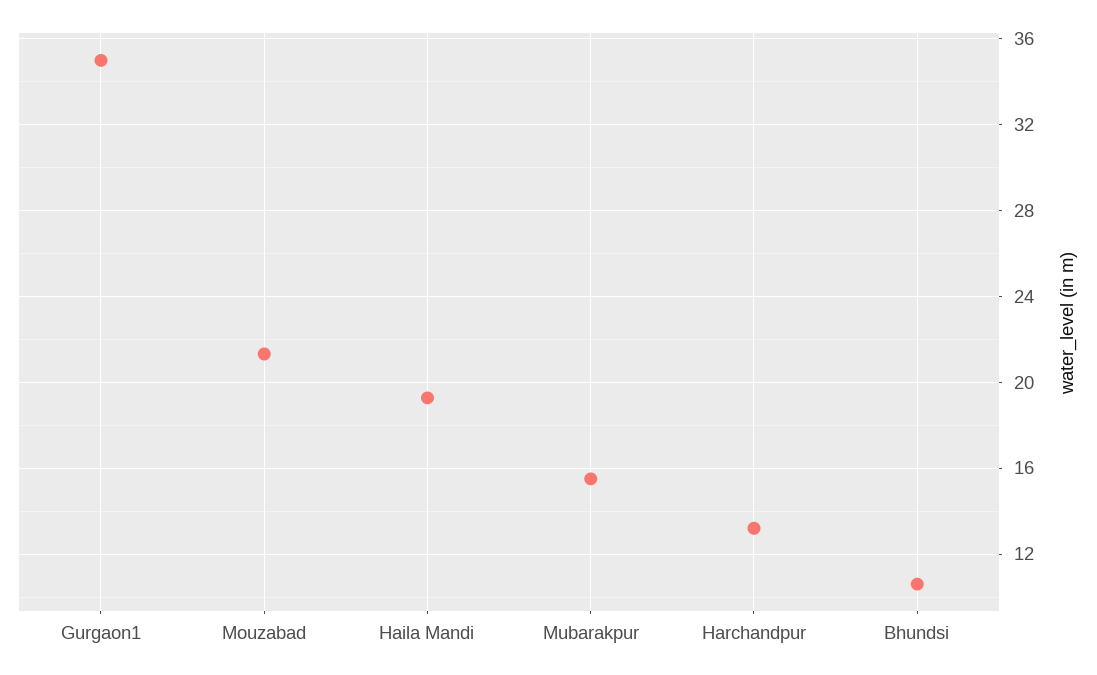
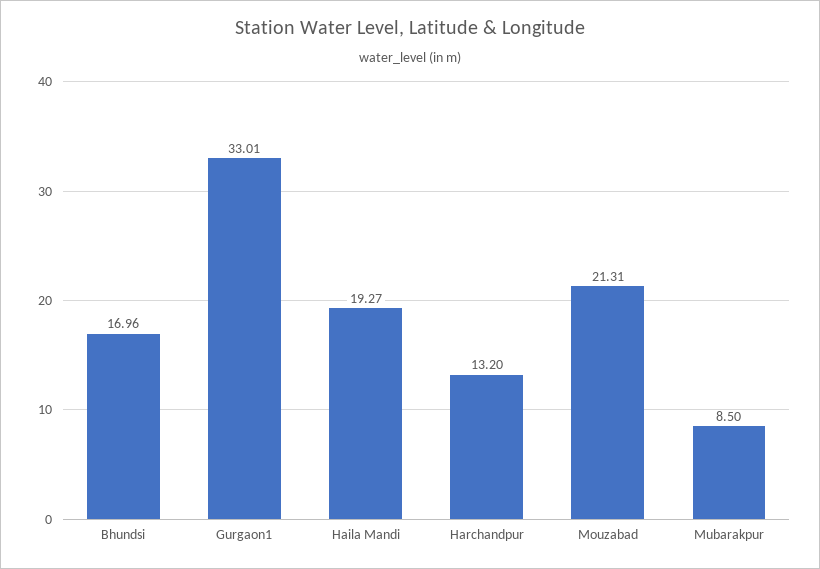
  {
-   "Gurgaon1": 35,
+   "Gurgaon1": 33.01,
    "Mouzabad": 21.31,
    "Haila Mandi": 19.27,
-   "Mubarakpur": 15.5,
+   "Mubarakpur": 8.5,
    "Harchandpur": 13.2,
-   "Bhundsi": 10.5
+   "Bhundsi": 16.96
  }

